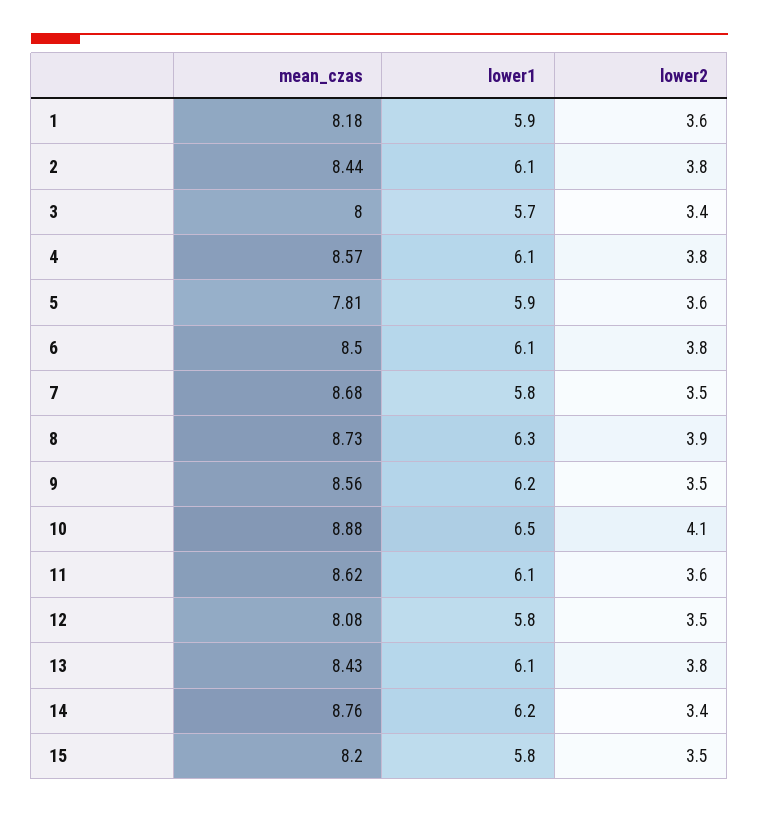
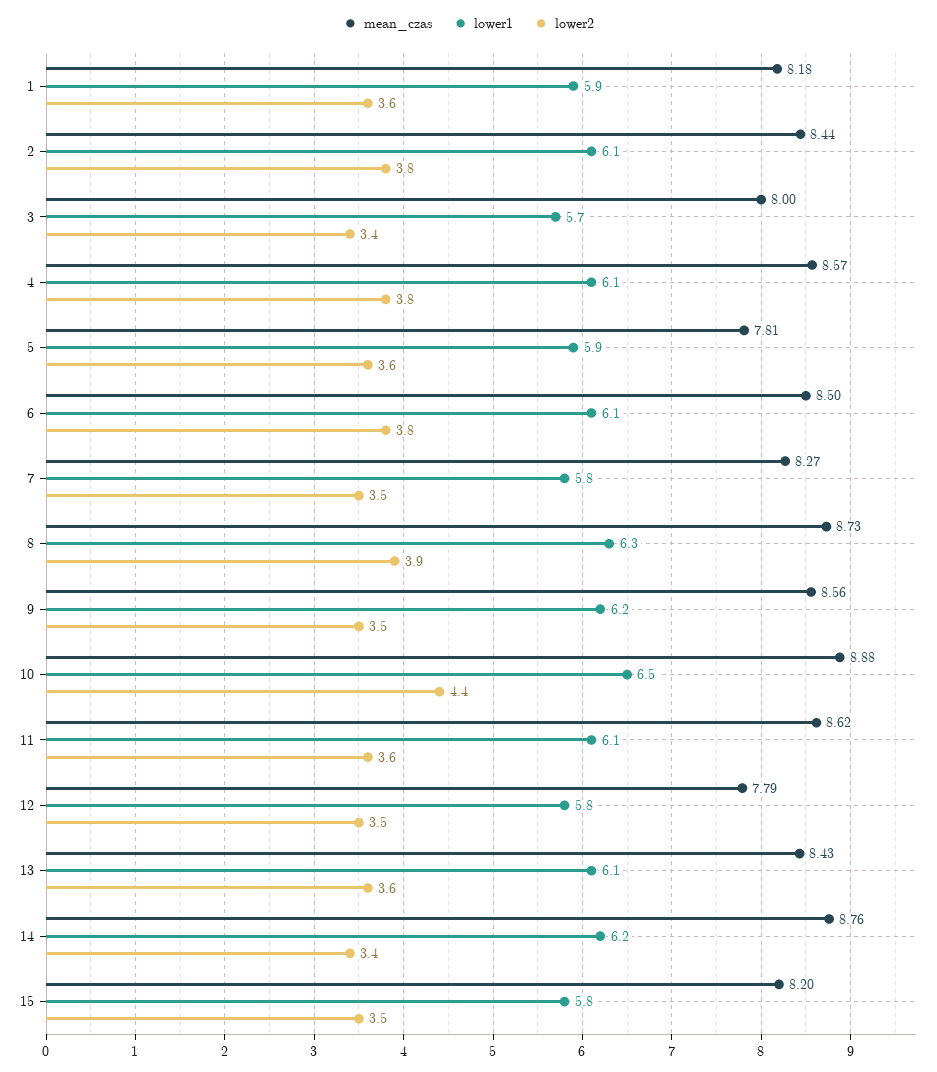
  {
    "mean_czas": {
      "1": 8.18,
      "2": 8.44,
      "3": 8,
      "4": 8.57,
      "5": 7.81,
      "6": 8.5,
-     "7": 8.68,
+     "7": 8.27,
      "8": 8.73,
      "9": 8.56,
      "10": 8.88,
      "11": 8.62,
-     "12": 8.08,
+     "12": 7.79,
      "13": 8.43,
      "14": 8.76,
      "15": 8.2
    },
    "lower1": {
      "1": 5.9,
      "2": 6.1,
      "3": 5.7,
      "4": 6.1,
      "5": 5.9,
      "6": 6.1,
      "7": 5.8,
      "8": 6.3,
      "9": 6.2,
      "10": 6.5,
      "11": 6.1,
      "12": 5.8,
      "13": 6.1,
      "14": 6.2,
      "15": 5.8
    },
    "lower2": {
      "1": 3.6,
      "2": 3.8,
      "3": 3.4,
      "4": 3.8,
      "5": 3.6,
      "6": 3.8,
      "7": 3.5,
      "8": 3.9,
      "9": 3.5,
-     "10": 4.1,
+     "10": 4.4,
      "11": 3.6,
      "12": 3.5,
-     "13": 3.8,
+     "13": 3.6,
      "14": 3.4,
      "15": 3.5
    }
  }

